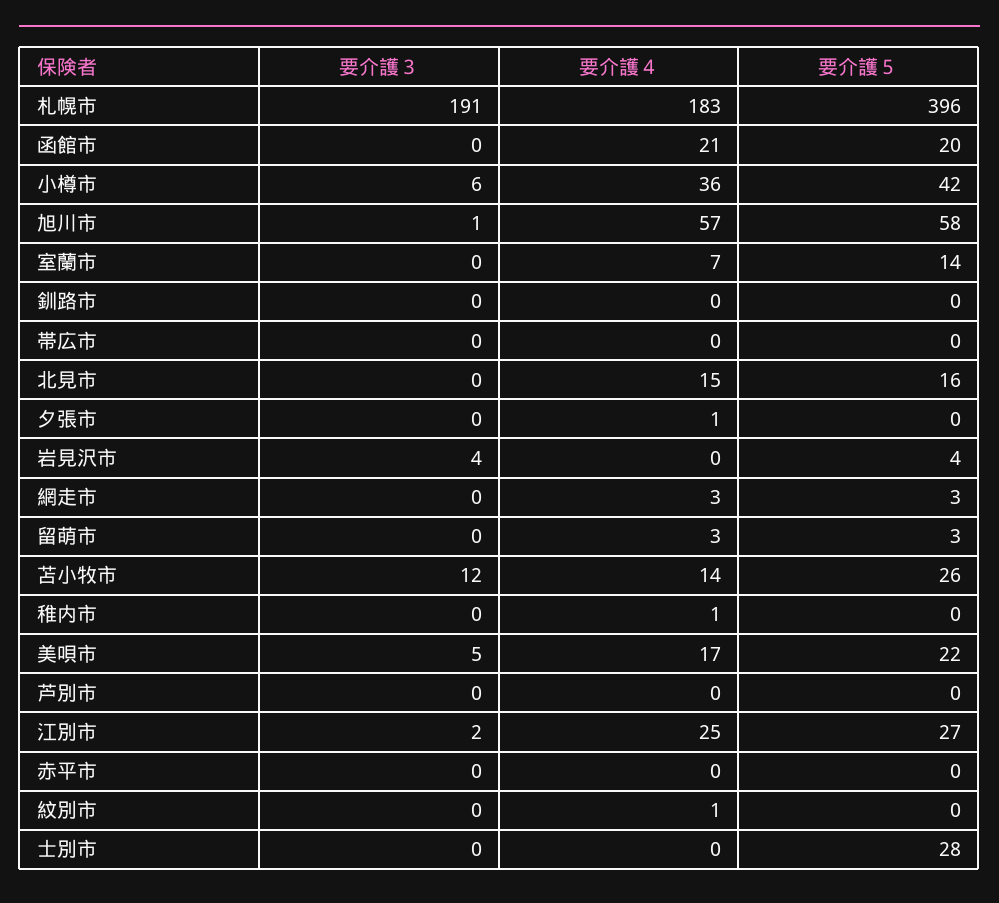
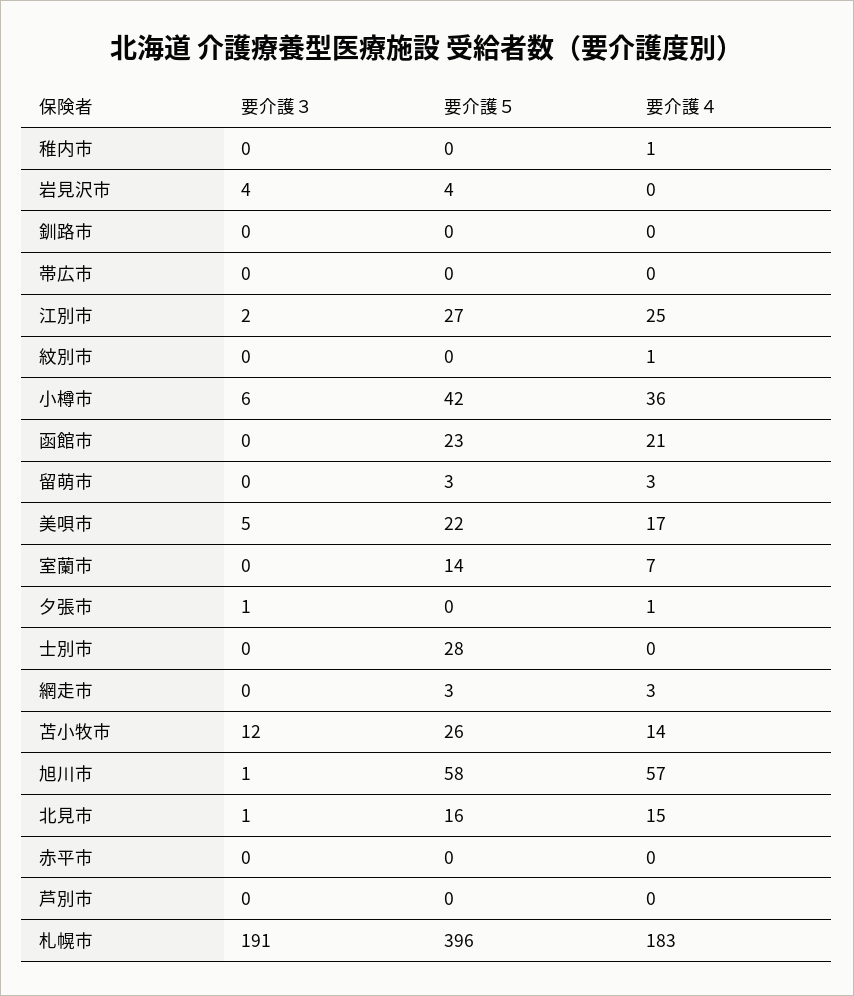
  {
    "要介護３": {
      "札幌市": 191,
      "函館市": 0,
      "小樽市": 6,
      "旭川市": 1,
      "室蘭市": 0,
      "釧路市": 0,
      "帯広市": 0,
-     "北見市": 0,
+     "北見市": 1,
-     "夕張市": 0,
+     "夕張市": 1,
      "岩見沢市": 4,
      "網走市": 0,
      "留萌市": 0,
      "苫小牧市": 12,
      "稚内市": 0,
      "美唄市": 5,
      "芦別市": 0,
      "江別市": 2,
      "赤平市": 0,
      "紋別市": 0,
      "士別市": 0
    },
    "要介護４": {
      "札幌市": 183,
      "函館市": 21,
      "小樽市": 36,
      "旭川市": 57,
      "室蘭市": 7,
      "釧路市": 0,
      "帯広市": 0,
      "北見市": 15,
      "夕張市": 1,
      "岩見沢市": 0,
      "網走市": 3,
      "留萌市": 3,
      "苫小牧市": 14,
      "稚内市": 1,
      "美唄市": 17,
      "芦別市": 0,
      "江別市": 25,
      "赤平市": 0,
      "紋別市": 1,
      "士別市": 0
    },
    "要介護５": {
      "札幌市": 396,
-     "函館市": 20,
+     "函館市": 23,
      "小樽市": 42,
      "旭川市": 58,
      "室蘭市": 14,
      "釧路市": 0,
      "帯広市": 0,
      "北見市": 16,
      "夕張市": 0,
      "岩見沢市": 4,
      "網走市": 3,
      "留萌市": 3,
      "苫小牧市": 26,
      "稚内市": 0,
      "美唄市": 22,
      "芦別市": 0,
      "江別市": 27,
      "赤平市": 0,
      "紋別市": 0,
      "士別市": 28
    }
  }

